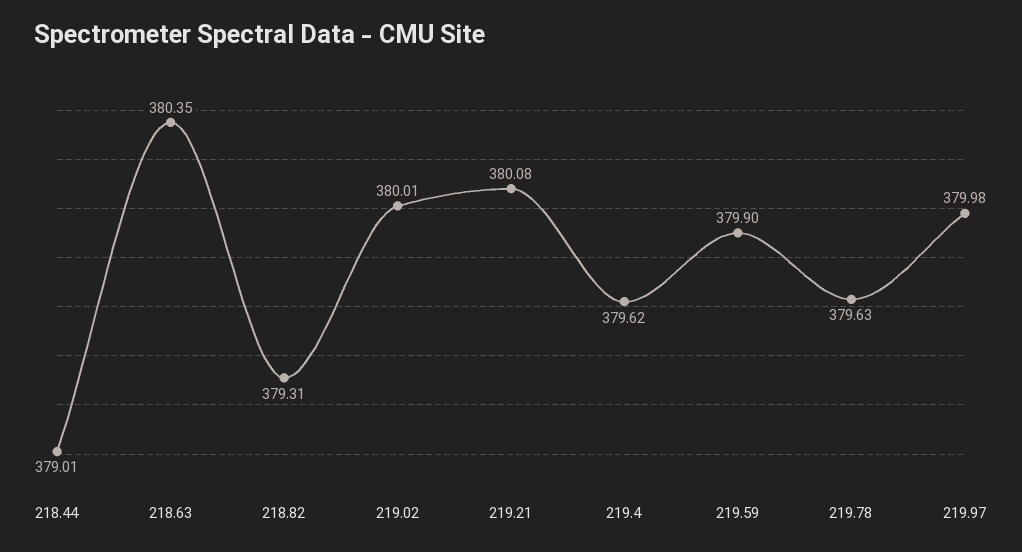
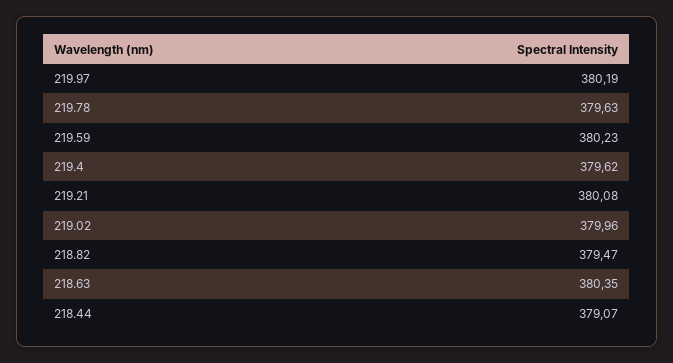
  {
-   "218.44": 379.01,
+   "218.44": 379.07,
    "218.63": 380.35,
-   "218.82": 379.31,
+   "218.82": 379.47,
-   "219.02": 380.01,
+   "219.02": 379.96,
    "219.21": 380.08,
    "219.4": 379.62,
-   "219.59": 379.9,
+   "219.59": 380.23,
    "219.78": 379.63,
-   "219.97": 379.98
+   "219.97": 380.19
  }

